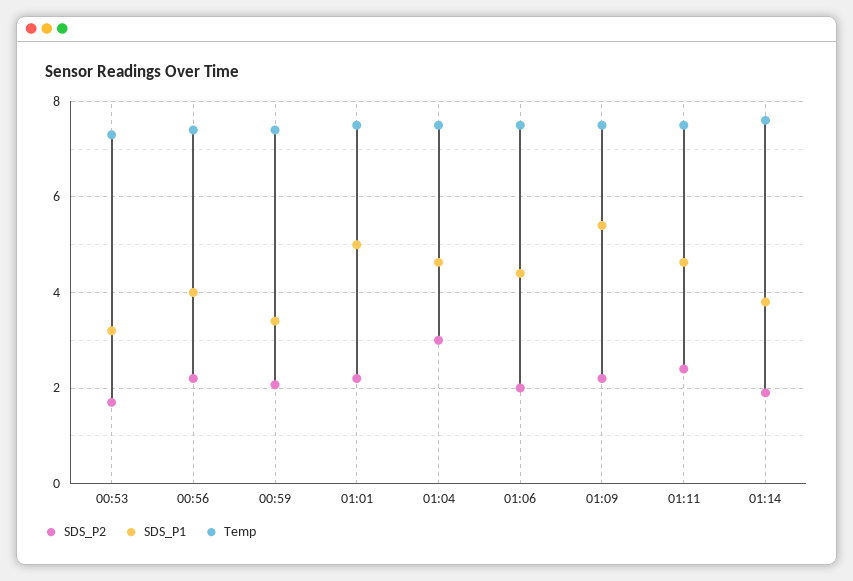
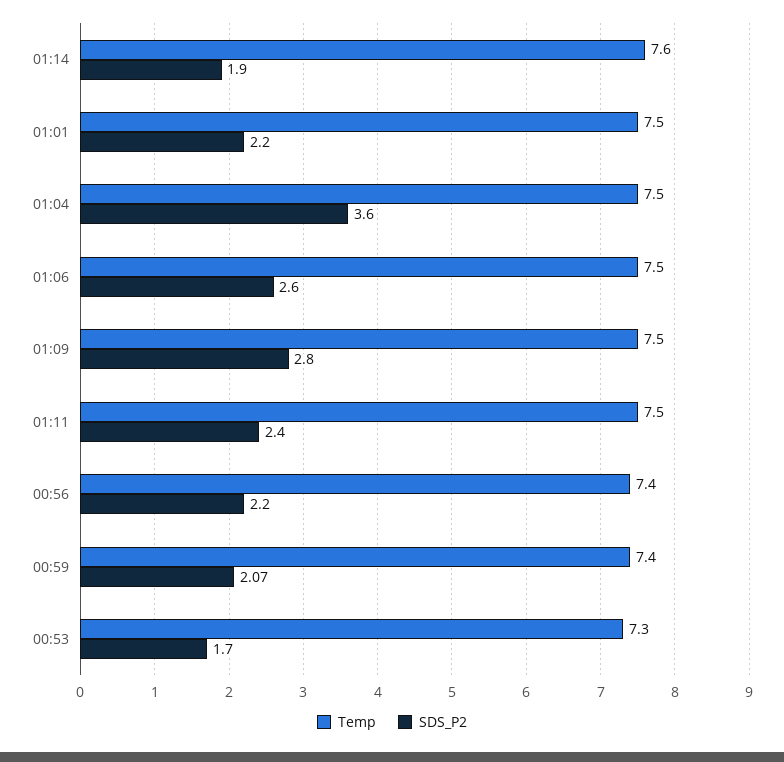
  {
    "SDS_P2": {
      "00:53": 1.7,
      "00:56": 2.2,
      "00:59": 2.07,
      "01:01": 2.2,
-     "01:04": 3,
+     "01:04": 3.6,
-     "01:06": 2,
+     "01:06": 2.6,
-     "01:09": 2.2,
+     "01:09": 2.8,
      "01:11": 2.4,
      "01:14": 1.9
    },
-   "SDS_P1": {
-     "00:53": 3.2,
-     "00:56": 4,
-     "00:59": 3.4,
-     "01:01": 5,
-     "01:04": 4.6,
-     "01:06": 4.4,
-     "01:09": 5.4,
-     "01:11": 4.6,
-     "01:14": 3.8
-   },
    "Temp": {
      "00:53": 7.3,
      "00:56": 7.4,
      "00:59": 7.4,
      "01:01": 7.5,
      "01:04": 7.5,
      "01:06": 7.5,
      "01:09": 7.5,
      "01:11": 7.5,
      "01:14": 7.6
    }
  }

